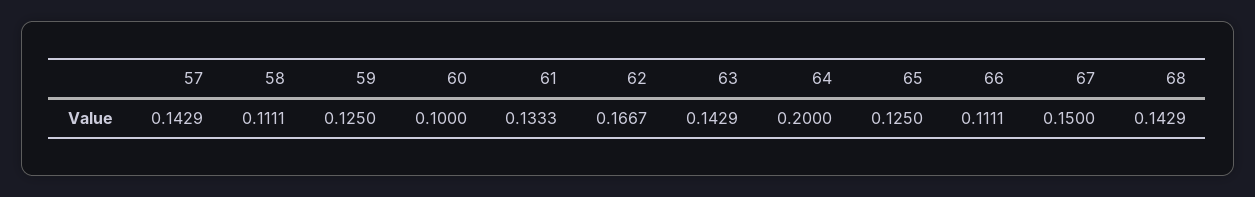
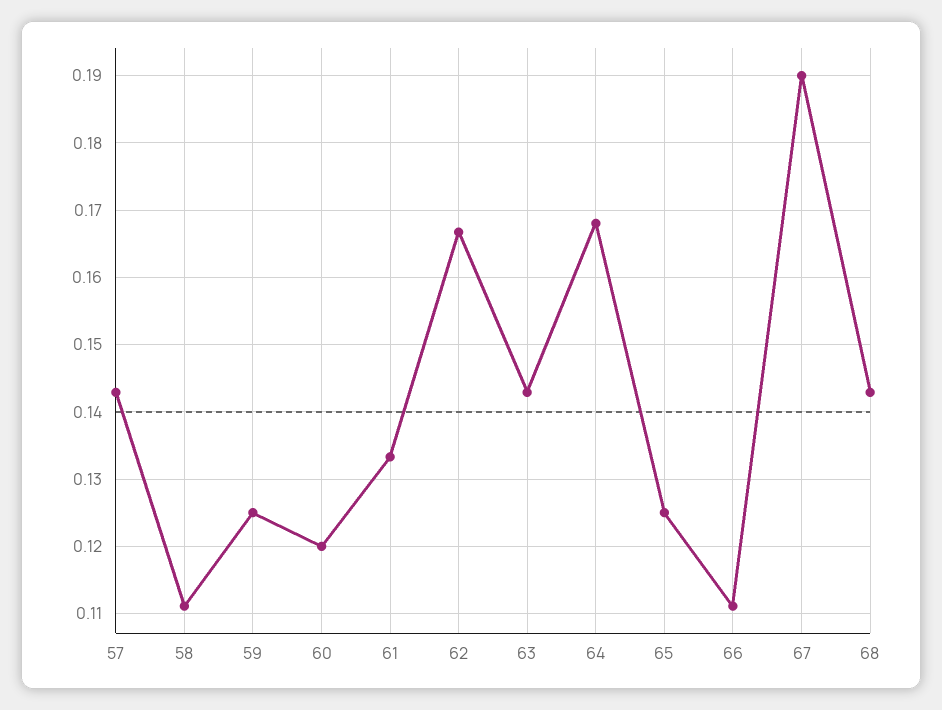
  {
    "57": 0.1429,
    "58": 0.1111,
    "59": 0.125,
-   "60": 0.1,
+   "60": 0.12,
    "61": 0.1333,
    "62": 0.1667,
    "63": 0.1429,
-   "64": 0.2,
+   "64": 0.168,
    "65": 0.125,
    "66": 0.1111,
-   "67": 0.15,
+   "67": 0.19,
    "68": 0.1429
  }

